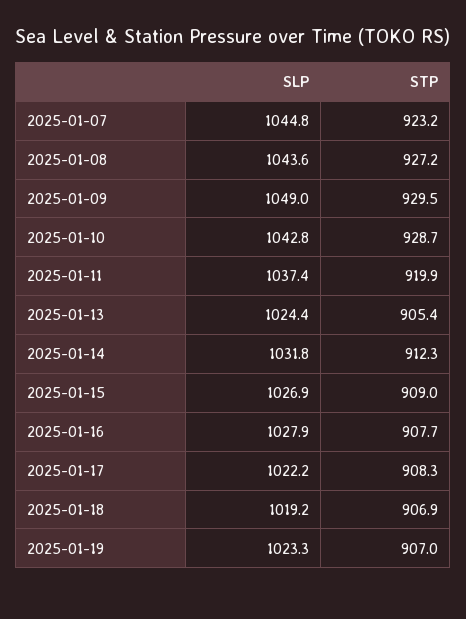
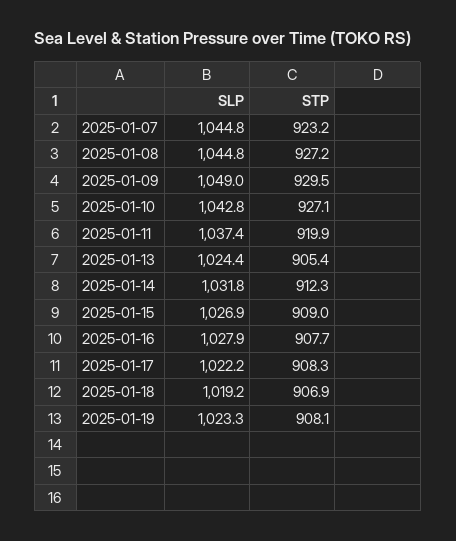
  {
    "SLP": {
      "2025-01-07": 1044.8,
-     "2025-01-08": 1043.6,
+     "2025-01-08": 1044.8,
      "2025-01-09": 1049,
      "2025-01-10": 1042.8,
      "2025-01-11": 1037.4,
      "2025-01-13": 1024.4,
      "2025-01-14": 1031.8,
      "2025-01-15": 1026.9,
      "2025-01-16": 1027.9,
      "2025-01-17": 1022.2,
      "2025-01-18": 1019.2,
      "2025-01-19": 1023.3
    },
    "STP": {
      "2025-01-07": 923.2,
      "2025-01-08": 927.2,
      "2025-01-09": 929.5,
-     "2025-01-10": 928.7,
+     "2025-01-10": 927.1,
      "2025-01-11": 919.9,
      "2025-01-13": 905.4,
      "2025-01-14": 912.3,
      "2025-01-15": 909,
      "2025-01-16": 907.7,
      "2025-01-17": 908.3,
      "2025-01-18": 906.9,
-     "2025-01-19": 907
+     "2025-01-19": 908.1
    }
  }

